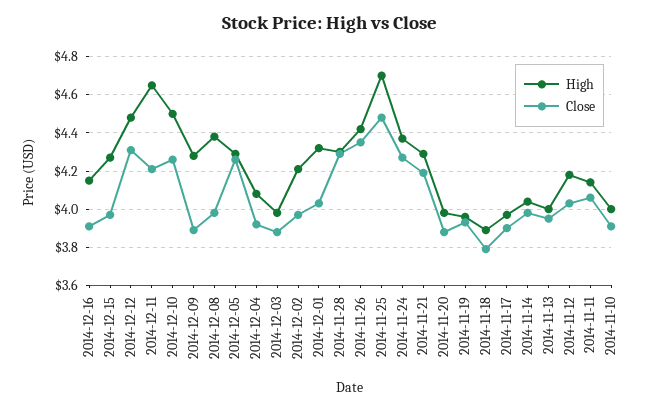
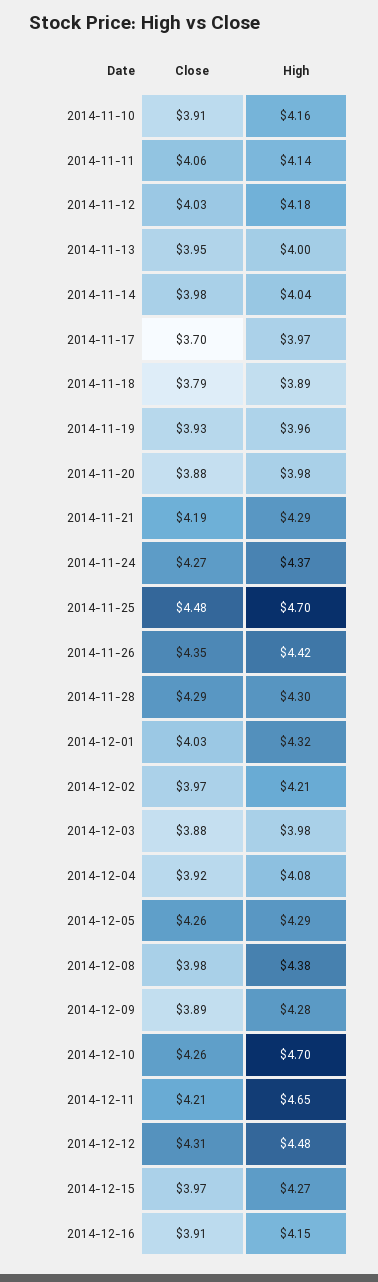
  {
    "High": {
      "2014-12-16": 4.15,
      "2014-12-15": 4.27,
      "2014-12-12": 4.48,
      "2014-12-11": 4.65,
-     "2014-12-10": 4.5,
+     "2014-12-10": 4.7,
      "2014-12-09": 4.28,
      "2014-12-08": 4.38,
      "2014-12-05": 4.29,
      "2014-12-04": 4.08,
      "2014-12-03": 3.98,
      "2014-12-02": 4.21,
      "2014-12-01": 4.32,
      "2014-11-28": 4.3,
      "2014-11-26": 4.42,
      "2014-11-25": 4.7,
      "2014-11-24": 4.37,
      "2014-11-21": 4.29,
      "2014-11-20": 3.98,
      "2014-11-19": 3.96,
      "2014-11-18": 3.89,
      "2014-11-17": 3.97,
      "2014-11-14": 4.04,
      "2014-11-13": 4,
      "2014-11-12": 4.18,
      "2014-11-11": 4.14,
-     "2014-11-10": 4
+     "2014-11-10": 4.16
    },
    "Close": {
      "2014-12-16": 3.91,
      "2014-12-15": 3.97,
      "2014-12-12": 4.31,
      "2014-12-11": 4.21,
      "2014-12-10": 4.26,
      "2014-12-09": 3.89,
      "2014-12-08": 3.98,
      "2014-12-05": 4.26,
      "2014-12-04": 3.92,
      "2014-12-03": 3.88,
      "2014-12-02": 3.97,
      "2014-12-01": 4.03,
      "2014-11-28": 4.29,
      "2014-11-26": 4.35,
      "2014-11-25": 4.48,
      "2014-11-24": 4.27,
      "2014-11-21": 4.19,
      "2014-11-20": 3.88,
      "2014-11-19": 3.93,
      "2014-11-18": 3.79,
-     "2014-11-17": 3.9,
+     "2014-11-17": 3.7,
      "2014-11-14": 3.98,
      "2014-11-13": 3.95,
      "2014-11-12": 4.03,
      "2014-11-11": 4.06,
      "2014-11-10": 3.91
    }
  }

